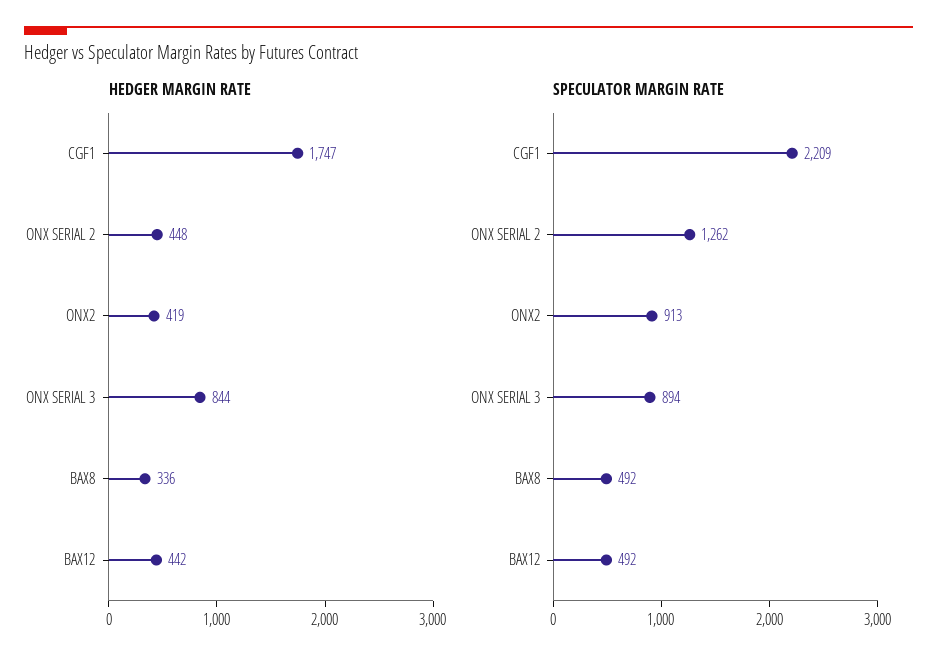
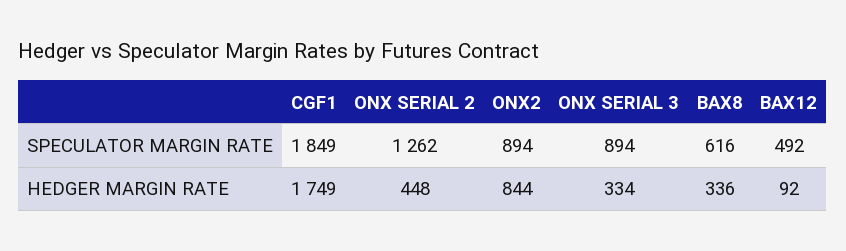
  {
    "HEDGER MARGIN RATE": {
-     "CGF1": 1747,
+     "CGF1": 1749,
      "ONX SERIAL 2": 448,
-     "ONX2": 419,
+     "ONX2": 844,
-     "ONX SERIAL 3": 844,
+     "ONX SERIAL 3": 334,
      "BAX8": 336,
-     "BAX12": 442
+     "BAX12": 92
    },
    "SPECULATOR MARGIN RATE": {
-     "CGF1": 2209,
+     "CGF1": 1849,
      "ONX SERIAL 2": 1262,
-     "ONX2": 913,
+     "ONX2": 894,
      "ONX SERIAL 3": 894,
-     "BAX8": 492,
+     "BAX8": 616,
      "BAX12": 492
    }
  }

